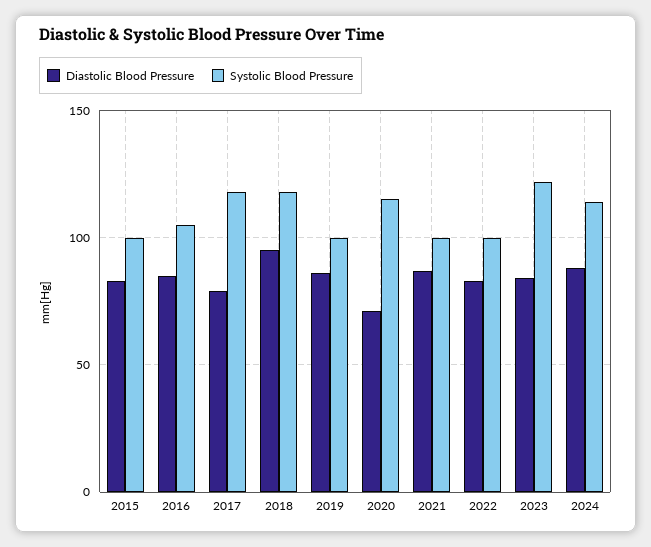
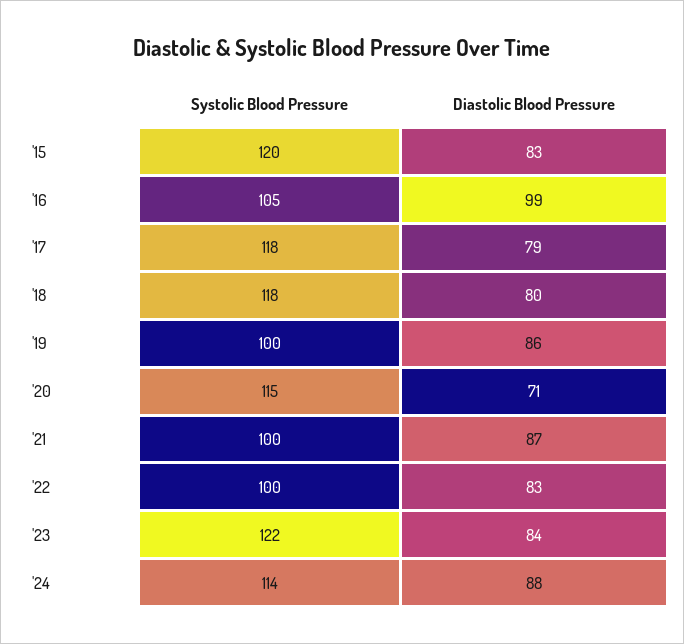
  {
    "Diastolic Blood Pressure": {
      "2015": 83,
-     "2016": 85,
+     "2016": 99,
      "2017": 79,
-     "2018": 95,
+     "2018": 80,
      "2019": 86,
      "2020": 71,
      "2021": 87,
      "2022": 83,
      "2023": 84,
      "2024": 88
    },
    "Systolic Blood Pressure": {
-     "2015": 100,
+     "2015": 120,
      "2016": 105,
      "2017": 118,
      "2018": 118,
      "2019": 100,
      "2020": 115,
      "2021": 100,
      "2022": 100,
      "2023": 122,
      "2024": 114
    }
  }

